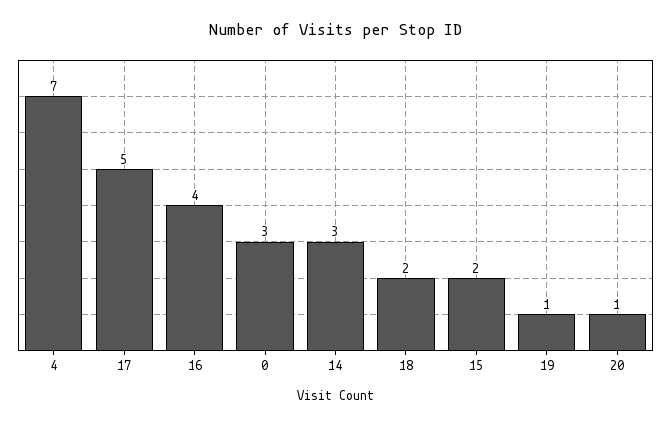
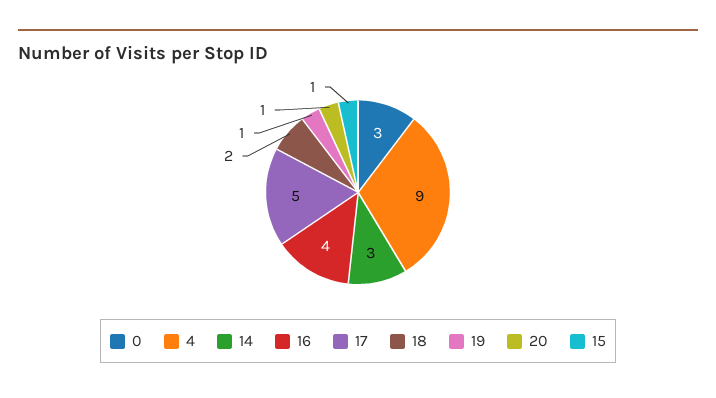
  {
-   "4": 7,
+   "4": 9,
    "17": 5,
    "16": 4,
    "0": 3,
    "14": 3,
    "18": 2,
-   "15": 2,
+   "15": 1,
    "19": 1,
    "20": 1
  }

